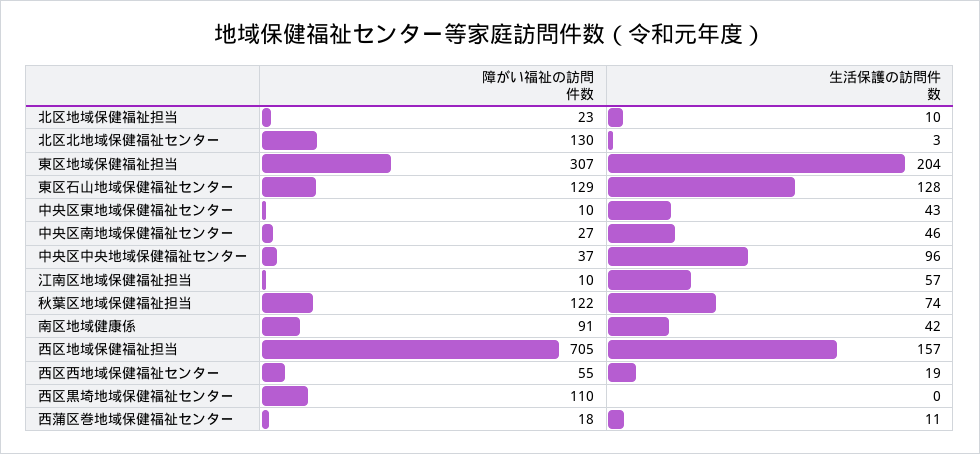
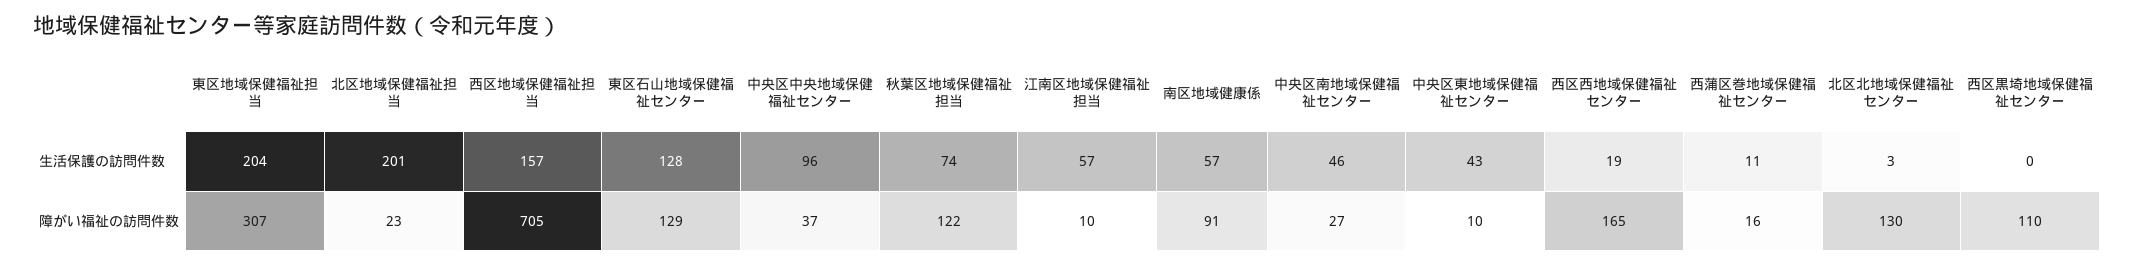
  {
    "障がい福祉の訪問件数": {
      "北区地域保健福祉担当": 23,
      "北区北地域保健福祉センター": 130,
      "東区地域保健福祉担当": 307,
      "東区石山地域保健福祉センター": 129,
      "中央区東地域保健福祉センター": 10,
      "中央区南地域保健福祉センター": 27,
      "中央区中央地域保健福祉センター": 37,
      "江南区地域保健福祉担当": 10,
      "秋葉区地域保健福祉担当": 122,
      "南区地域健康係": 91,
      "西区地域保健福祉担当": 705,
-     "西区西地域保健福祉センター": 55,
+     "西区西地域保健福祉センター": 165,
      "西区黒埼地域保健福祉センター": 110,
-     "西蒲区巻地域保健福祉センター": 18
+     "西蒲区巻地域保健福祉センター": 16
    },
    "生活保護の訪問件数": {
-     "北区地域保健福祉担当": 10,
+     "北区地域保健福祉担当": 201,
      "北区北地域保健福祉センター": 3,
      "東区地域保健福祉担当": 204,
      "東区石山地域保健福祉センター": 128,
      "中央区東地域保健福祉センター": 43,
      "中央区南地域保健福祉センター": 46,
      "中央区中央地域保健福祉センター": 96,
      "江南区地域保健福祉担当": 57,
      "秋葉区地域保健福祉担当": 74,
-     "南区地域健康係": 42,
+     "南区地域健康係": 57,
      "西区地域保健福祉担当": 157,
      "西区西地域保健福祉センター": 19,
      "西区黒埼地域保健福祉センター": 0,
      "西蒲区巻地域保健福祉センター": 11
    }
  }

